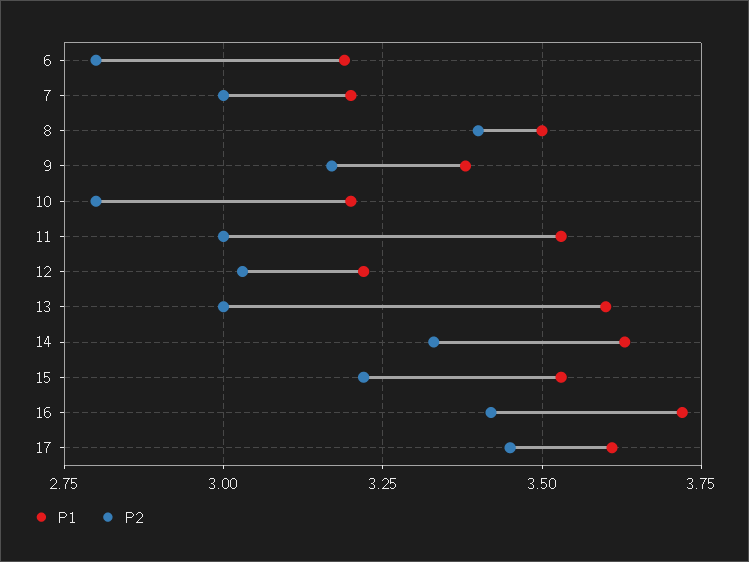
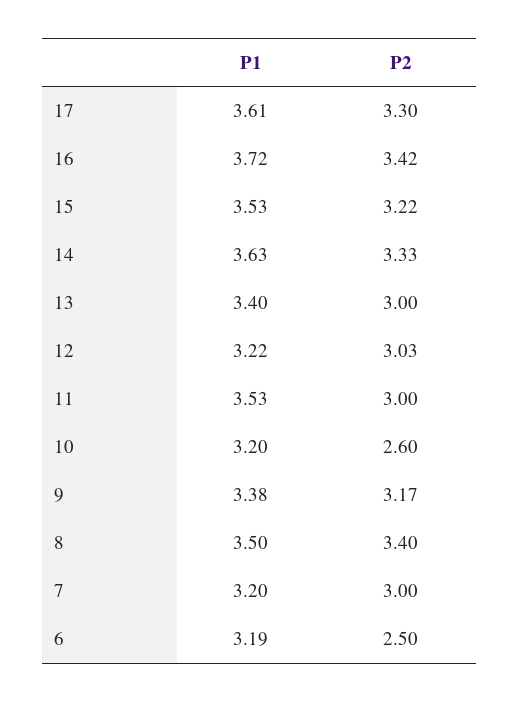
  {
    "P1": {
      "6": 3.19,
      "7": 3.2,
      "8": 3.5,
      "9": 3.38,
      "10": 3.2,
      "11": 3.53,
      "12": 3.22,
-     "13": 3.6,
+     "13": 3.4,
      "14": 3.63,
      "15": 3.53,
      "16": 3.72,
      "17": 3.61
    },
    "P2": {
-     "6": 2.8,
+     "6": 2.5,
      "7": 3,
      "8": 3.4,
      "9": 3.17,
-     "10": 2.8,
+     "10": 2.6,
      "11": 3,
      "12": 3.03,
      "13": 3,
      "14": 3.33,
      "15": 3.22,
      "16": 3.42,
-     "17": 3.45
+     "17": 3.3
    }
  }

